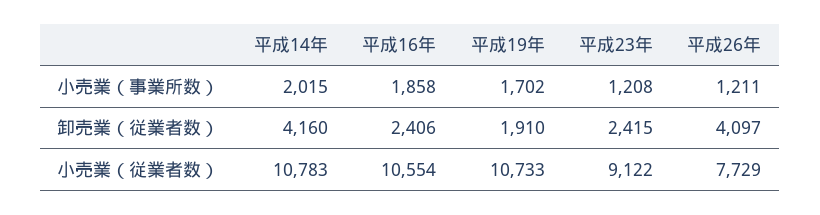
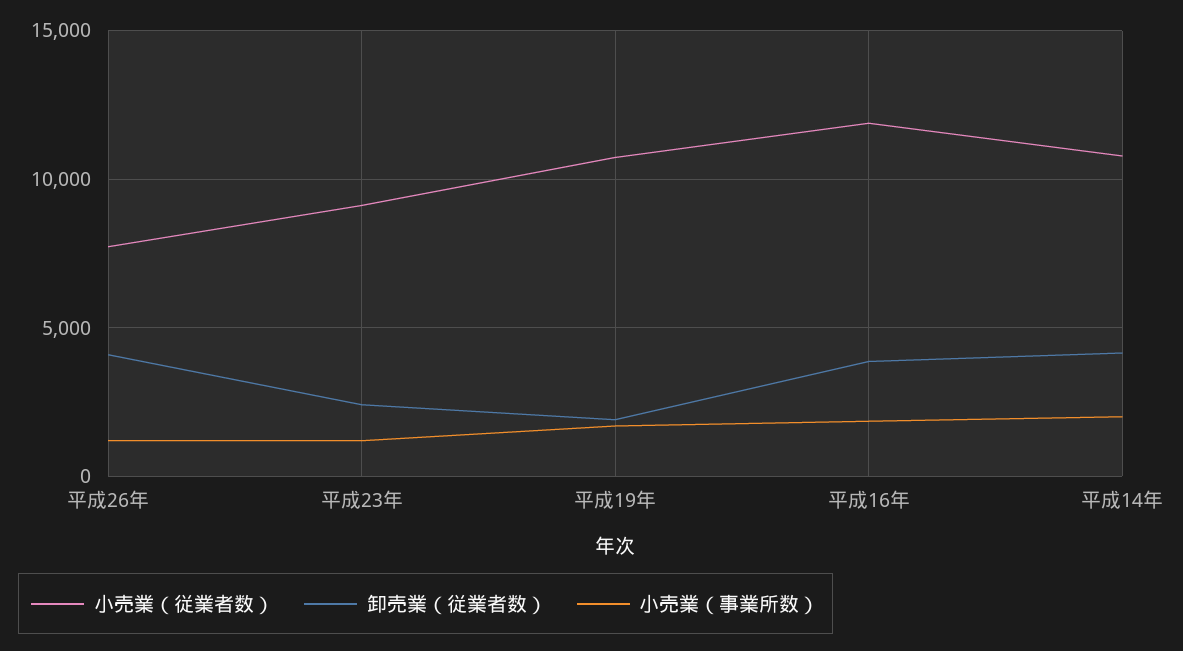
  {
    "小売業（事業所数）": {
      "平成14年": 2015,
      "平成16年": 1858,
      "平成19年": 1702,
      "平成23年": 1208,
      "平成26年": 1211
    },
    "卸売業（従業者数）": {
      "平成14年": 4160,
-     "平成16年": 2406,
+     "平成16年": 4000,
      "平成19年": 1910,
      "平成23年": 2415,
      "平成26年": 4097
    },
    "小売業（従業者数）": {
      "平成14年": 10783,
-     "平成16年": 10554,
+     "平成16年": 12000,
      "平成19年": 10733,
      "平成23年": 9122,
      "平成26年": 7729
    }
  }

